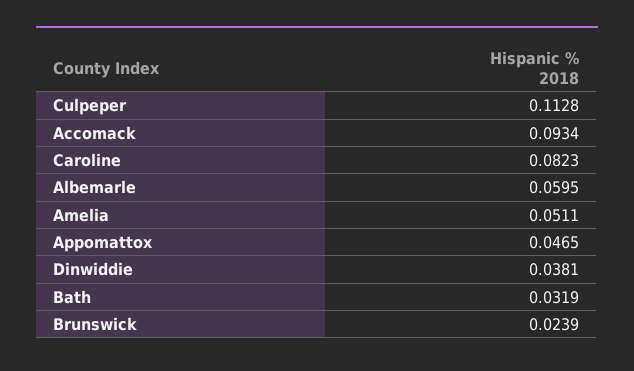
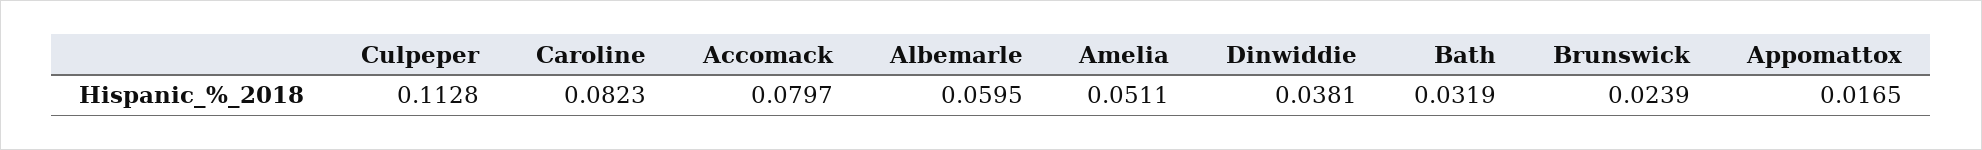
  {
    "Culpeper": 0.1128,
-   "Accomack": 0.0934,
+   "Accomack": 0.0797,
    "Caroline": 0.0823,
    "Albemarle": 0.0595,
    "Amelia": 0.0511,
-   "Appomattox": 0.0465,
+   "Appomattox": 0.0165,
    "Dinwiddie": 0.0381,
    "Bath": 0.0319,
    "Brunswick": 0.0239
  }

